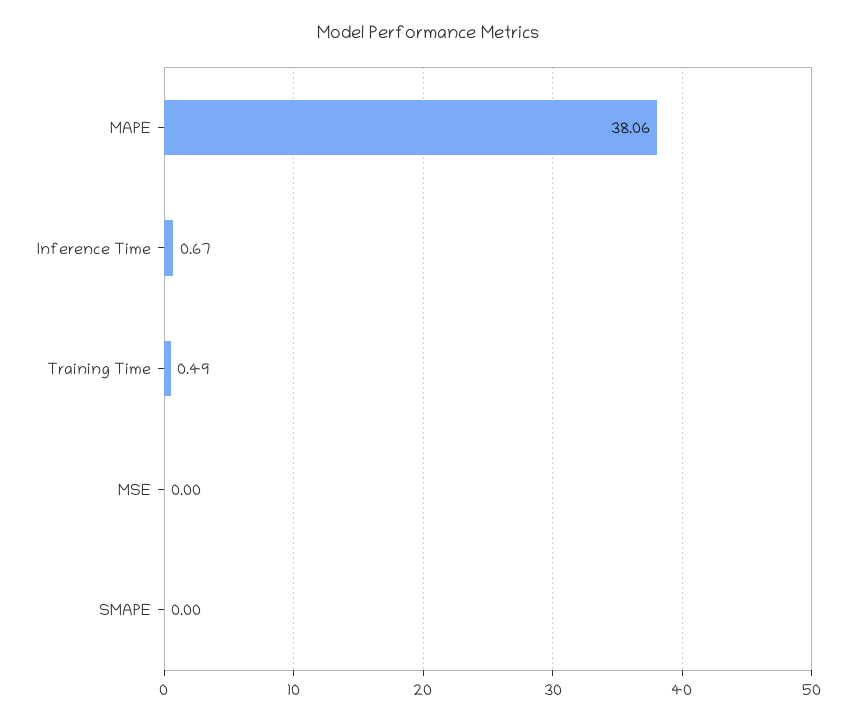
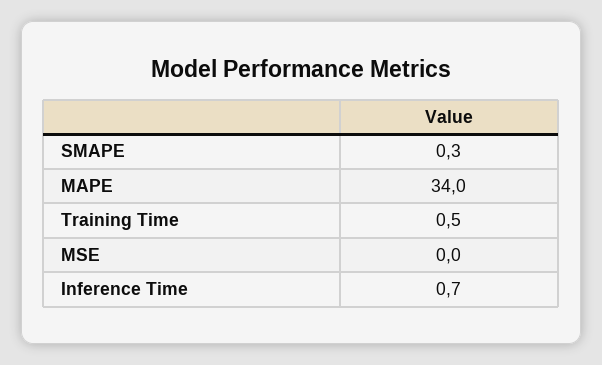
  {
-   "MAPE": 38.06,
+   "MAPE": 34,
    "Inference Time": 0.67,
    "Training Time": 0.49,
    "MSE": 0,
-   "SMAPE": 0
+   "SMAPE": 0.3
  }

